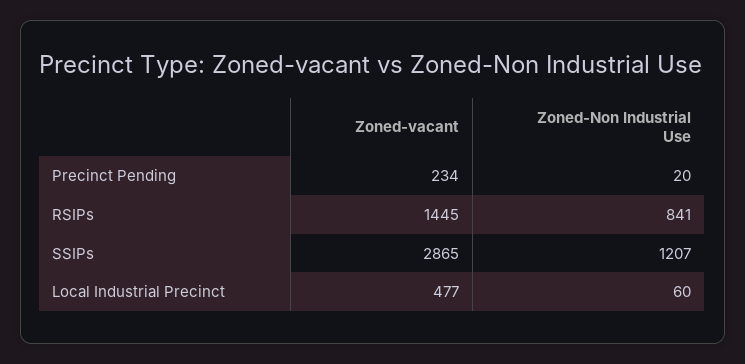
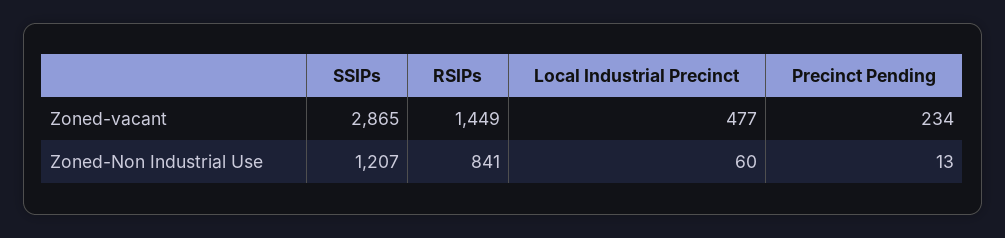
  {
    "Zoned-vacant": {
      "Precinct Pending": 234,
-     "RSIPs": 1445,
+     "RSIPs": 1449,
      "SSIPs": 2865,
      "Local Industrial Precinct": 477
    },
    "Zoned-Non Industrial Use": {
-     "Precinct Pending": 20,
+     "Precinct Pending": 13,
      "RSIPs": 841,
      "SSIPs": 1207,
      "Local Industrial Precinct": 60
    }
  }

